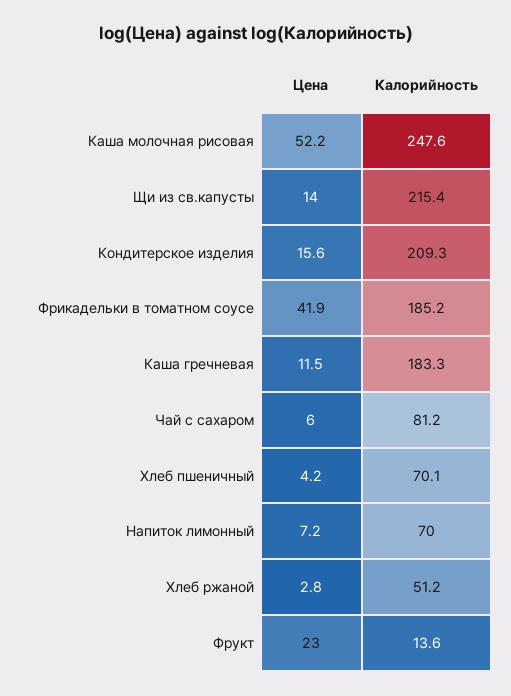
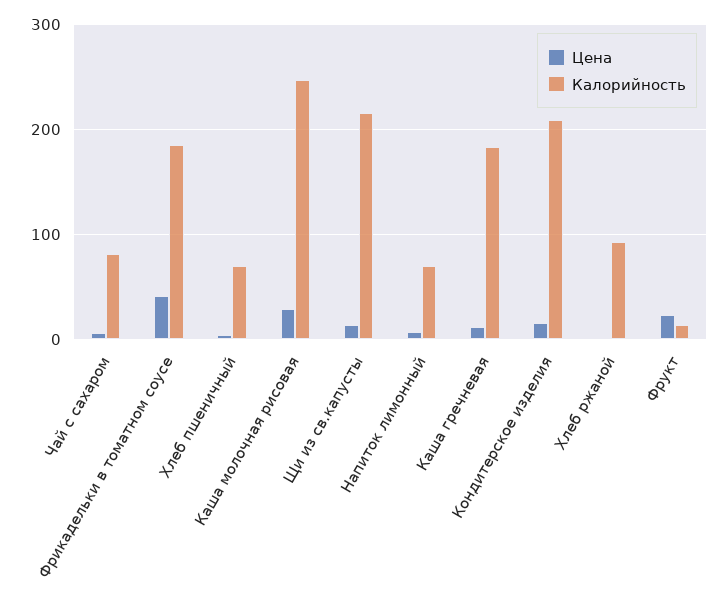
  {
    "Цена": {
-     "Каша молочная рисовая": 52.2,
+     "Каша молочная рисовая": 30,
      "Щи из св.капусты": 14,
      "Кондитерское изделия": 15.6,
      "Фрикадельки в томатном соусе": 41.9,
      "Каша гречневая": 11.5,
      "Чай с сахаром": 6,
      "Хлеб пшеничный": 4.2,
      "Напиток лимонный": 7.2,
      "Хлеб ржаной": 2.8,
      "Фрукт": 23
    },
    "Калорийность": {
      "Каша молочная рисовая": 247.6,
      "Щи из св.капусты": 215.4,
      "Кондитерское изделия": 209.3,
      "Фрикадельки в томатном соусе": 185.2,
      "Каша гречневая": 183.3,
      "Чай с сахаром": 81.2,
      "Хлеб пшеничный": 70.1,
      "Напиток лимонный": 70,
-     "Хлеб ржаной": 51.2,
+     "Хлеб ржаной": 90,
      "Фрукт": 13.6
    }
  }

